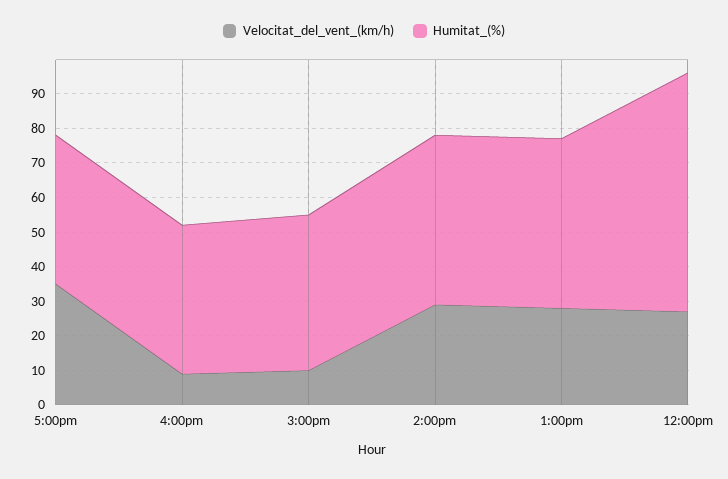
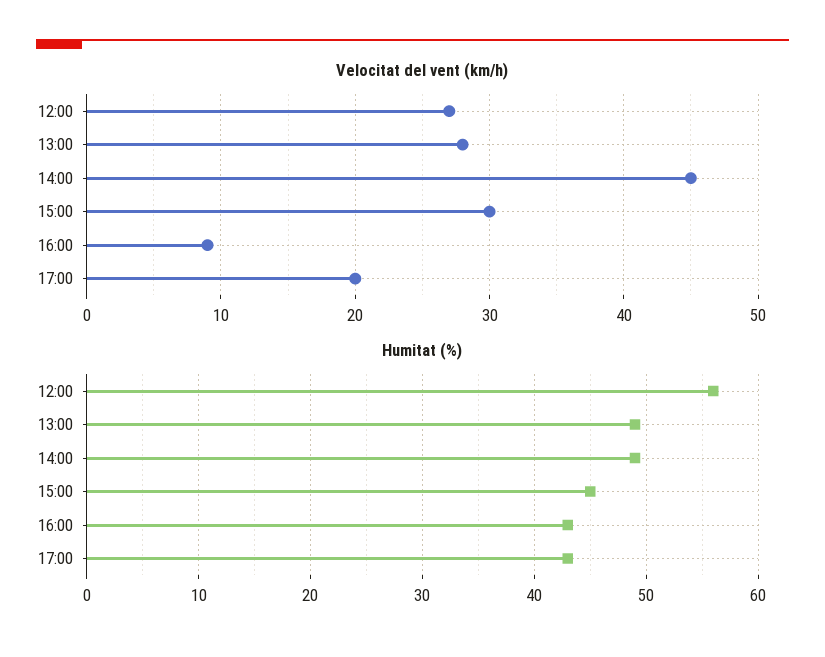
  {
    "Velocitat_del_vent_(km/h)": {
-     "5:00pm": 35,
+     "5:00pm": 20,
      "4:00pm": 9,
-     "3:00pm": 10,
+     "3:00pm": 30,
-     "2:00pm": 30,
+     "2:00pm": 45,
      "1:00pm": 28,
      "12:00pm": 27
    },
    "Humitat_(%)": {
      "5:00pm": 43,
      "4:00pm": 43,
      "3:00pm": 45,
      "2:00pm": 49,
      "1:00pm": 49,
-     "12:00pm": 70
+     "12:00pm": 56
    }
  }

